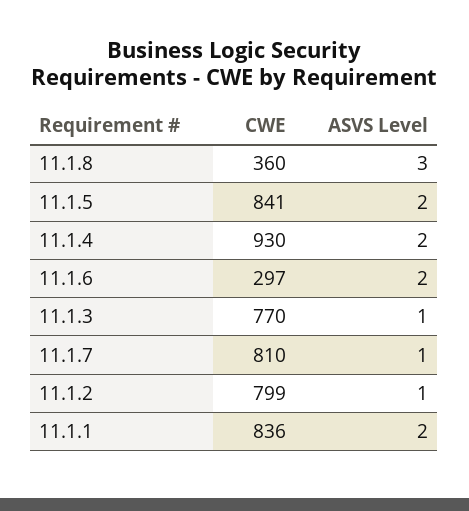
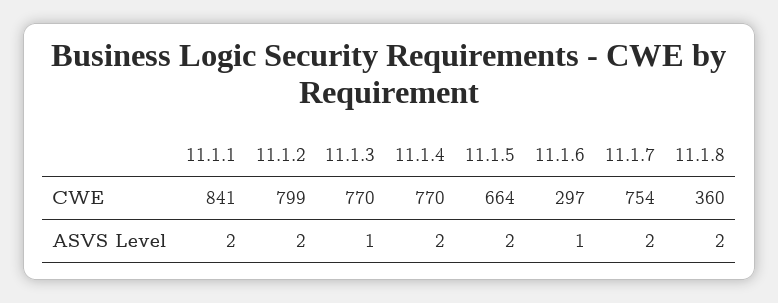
  {
    "CWE": {
      "11.1.8": 360,
-     "11.1.5": 841,
+     "11.1.5": 664,
-     "11.1.4": 930,
+     "11.1.4": 770,
      "11.1.6": 297,
      "11.1.3": 770,
-     "11.1.7": 810,
+     "11.1.7": 754,
      "11.1.2": 799,
-     "11.1.1": 836
+     "11.1.1": 841
    },
    "ASVS Level": {
-     "11.1.8": 3,
+     "11.1.8": 2,
      "11.1.5": 2,
      "11.1.4": 2,
-     "11.1.6": 2,
+     "11.1.6": 1,
      "11.1.3": 1,
-     "11.1.7": 1,
+     "11.1.7": 2,
-     "11.1.2": 1,
+     "11.1.2": 2,
      "11.1.1": 2
    }
  }

